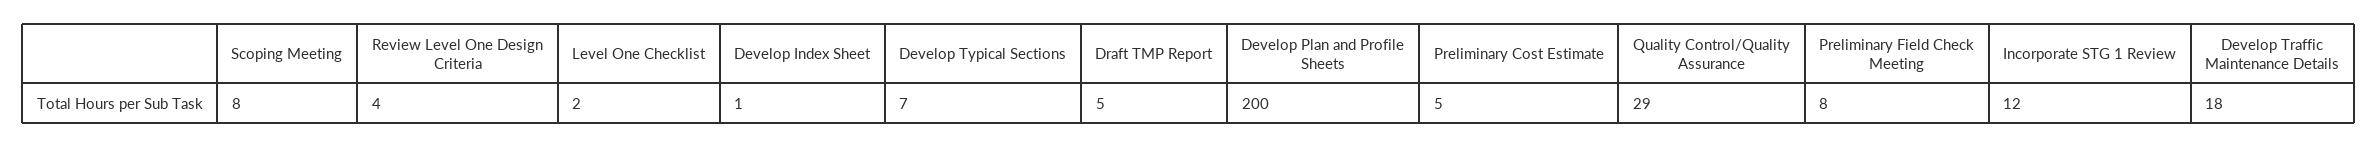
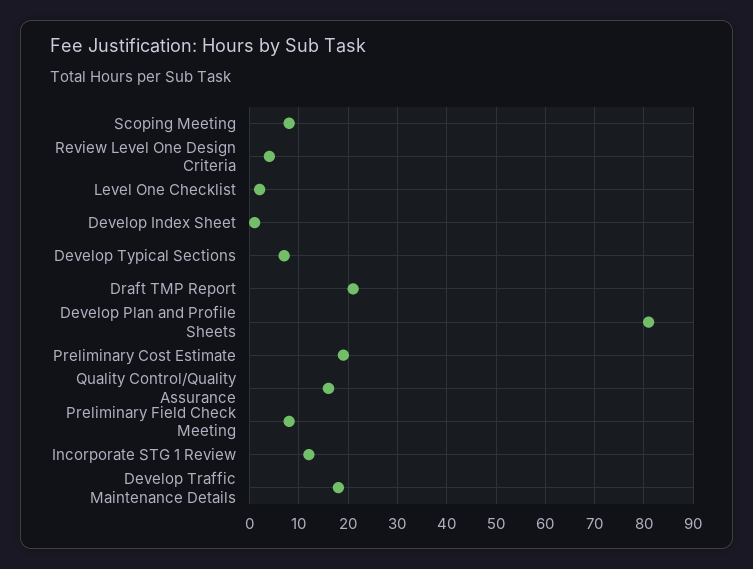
  {
    "Scoping Meeting": 8,
    "Review Level One Design Criteria": 4,
    "Level One Checklist": 2,
    "Develop Index Sheet": 1,
    "Develop Typical Sections": 7,
-   "Draft TMP Report": 5,
+   "Draft TMP Report": 20,
-   "Develop Plan and Profile Sheets": 200,
+   "Develop Plan and Profile Sheets": 80,
-   "Preliminary Cost Estimate": 5,
+   "Preliminary Cost Estimate": 20,
-   "Quality Control/Quality Assurance": 29,
+   "Quality Control/Quality Assurance": 15,
    "Preliminary Field Check Meeting": 8,
    "Incorporate STG 1 Review": 12,
    "Develop Traffic Maintenance Details": 18
  }

